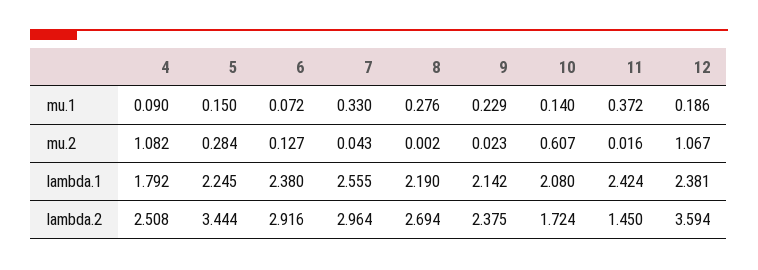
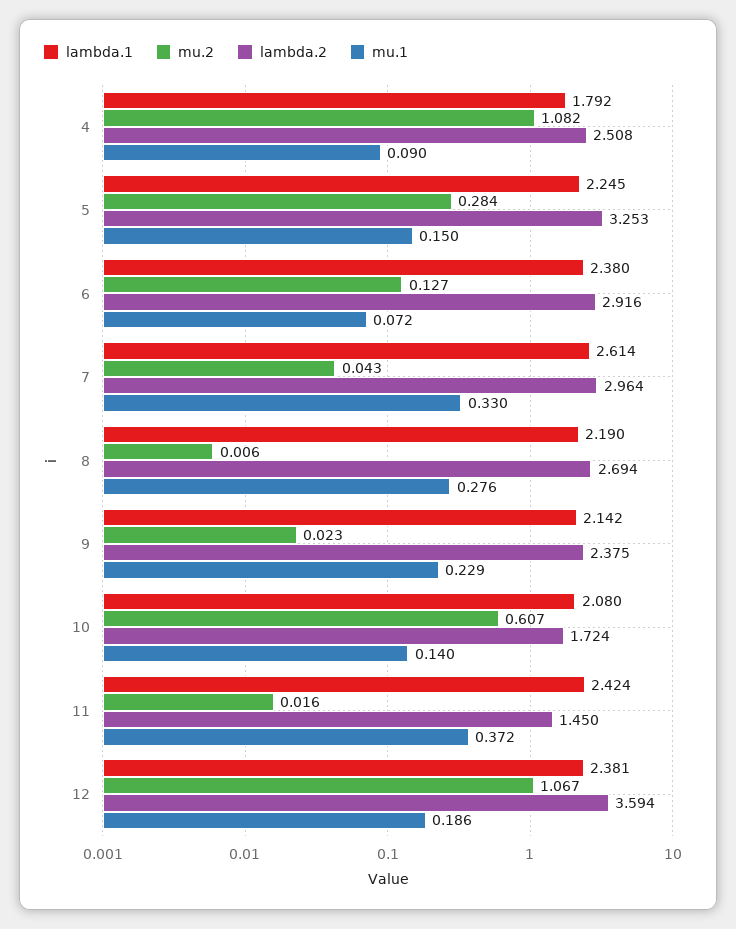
  {
    "mu.1": {
      "4": 0.09,
      "5": 0.15,
      "6": 0.072,
      "7": 0.33,
      "8": 0.276,
      "9": 0.229,
      "10": 0.14,
      "11": 0.372,
      "12": 0.186
    },
    "mu.2": {
      "4": 1.082,
      "5": 0.284,
      "6": 0.127,
      "7": 0.043,
-     "8": 0.002,
+     "8": 0.006,
      "9": 0.023,
      "10": 0.607,
      "11": 0.016,
      "12": 1.067
    },
    "lambda.1": {
      "4": 1.792,
      "5": 2.245,
      "6": 2.38,
-     "7": 2.555,
+     "7": 2.614,
      "8": 2.19,
      "9": 2.142,
      "10": 2.08,
      "11": 2.424,
      "12": 2.381
    },
    "lambda.2": {
      "4": 2.508,
-     "5": 3.444,
+     "5": 3.253,
      "6": 2.916,
      "7": 2.964,
      "8": 2.694,
      "9": 2.375,
      "10": 1.724,
      "11": 1.45,
      "12": 3.594
    }
  }

